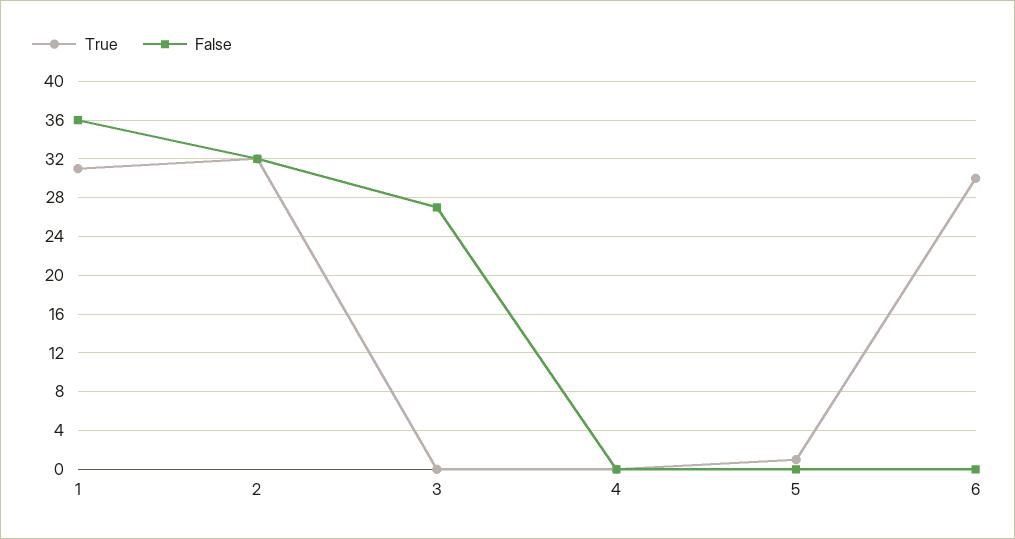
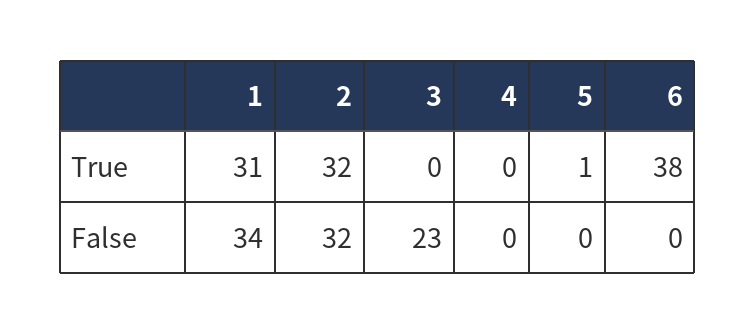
  {
    "True": {
      "1": 31,
      "2": 32,
      "3": 0,
      "4": 0,
      "5": 1,
-     "6": 30
+     "6": 38
    },
    "False": {
-     "1": 36,
+     "1": 34,
      "2": 32,
-     "3": 27,
+     "3": 23,
      "4": 0,
      "5": 0,
      "6": 0
    }
  }

